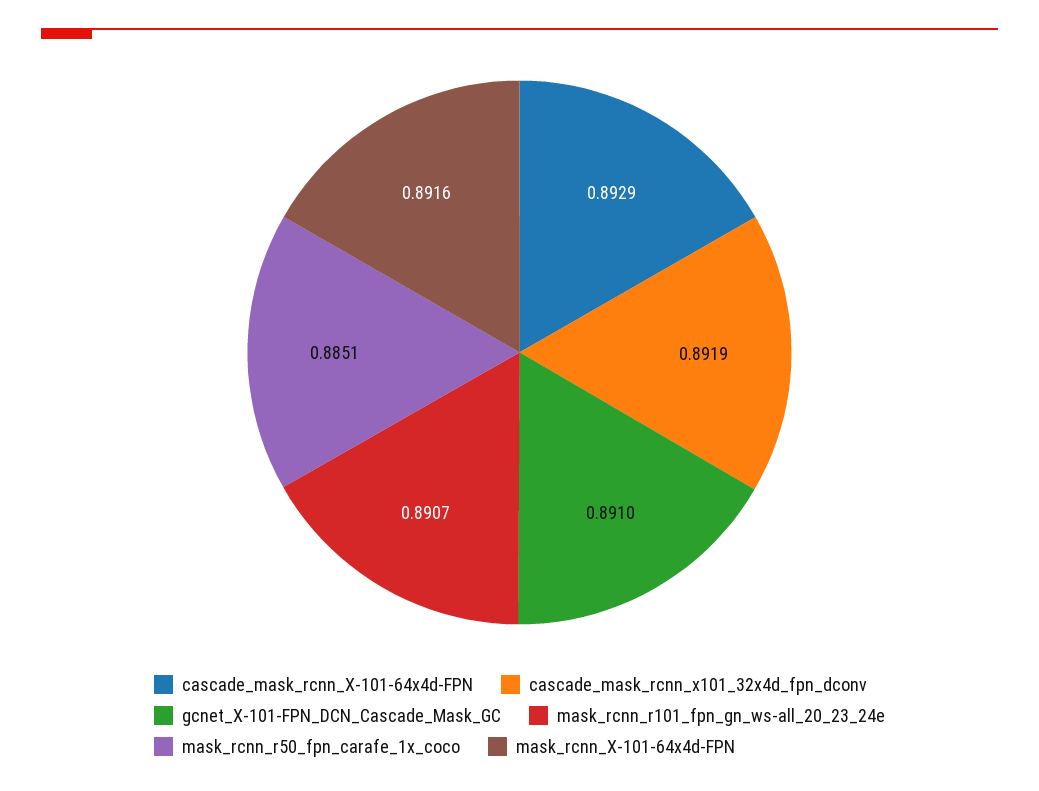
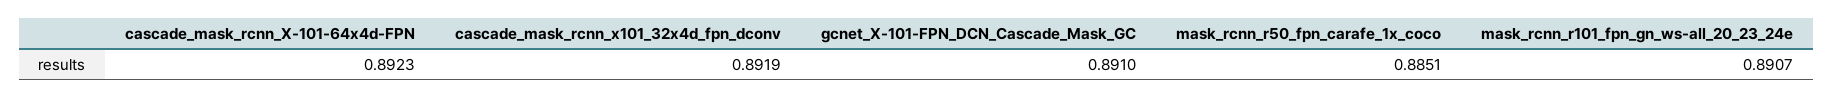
  {
-   "cascade_mask_rcnn_X-101-64x4d-FPN": 0.8929,
+   "cascade_mask_rcnn_X-101-64x4d-FPN": 0.8923,
    "cascade_mask_rcnn_x101_32x4d_fpn_dconv": 0.8919,
    "gcnet_X-101-FPN_DCN_Cascade_Mask_GC": 0.891,
    "mask_rcnn_r101_fpn_gn_ws-all_20_23_24e": 0.8907,
-   "mask_rcnn_r50_fpn_carafe_1x_coco": 0.8851,
+   "mask_rcnn_r50_fpn_carafe_1x_coco": 0.8851
-   "mask_rcnn_X-101-64x4d-FPN": 0.8916
  }

